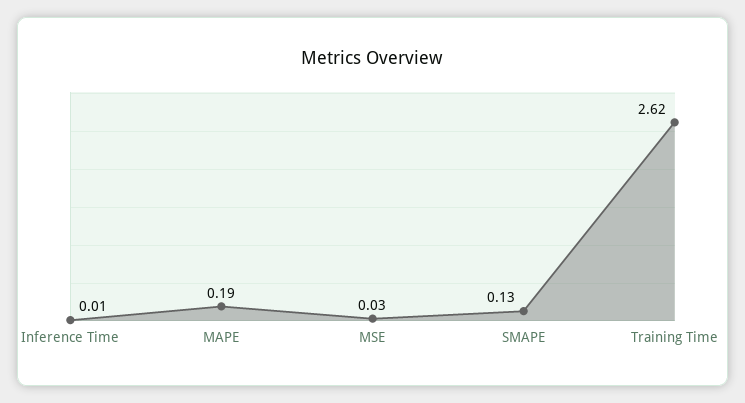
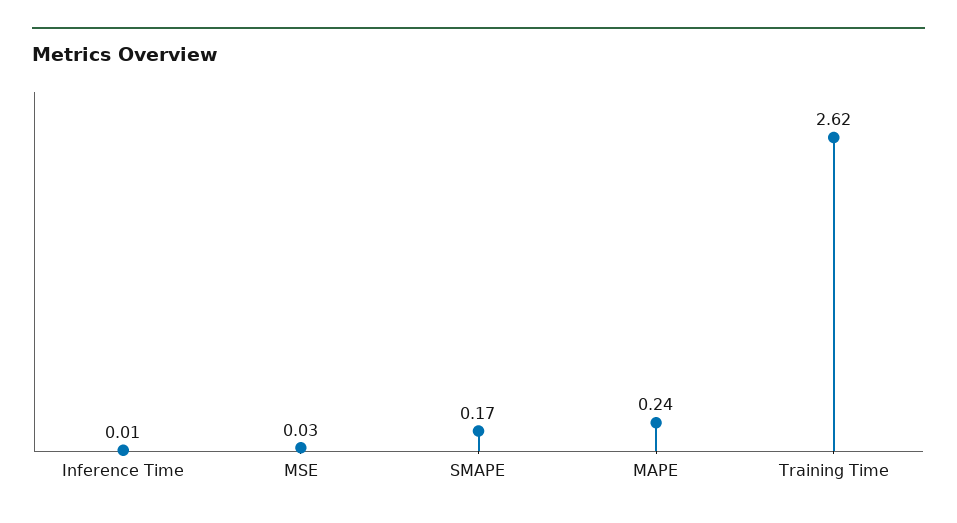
  {
    "Inference Time": 0.01,
-   "MAPE": 0.19,
+   "MAPE": 0.24,
    "MSE": 0.03,
-   "SMAPE": 0.13,
+   "SMAPE": 0.17,
    "Training Time": 2.62
  }

